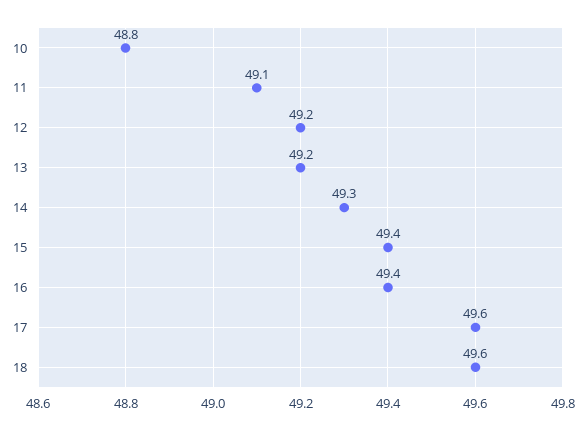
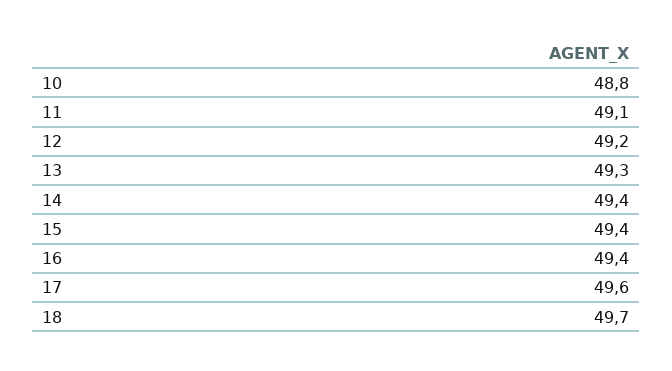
  {
    "10": 48.8,
    "11": 49.1,
    "12": 49.2,
-   "13": 49.2,
+   "13": 49.3,
-   "14": 49.3,
+   "14": 49.4,
    "15": 49.4,
    "16": 49.4,
    "17": 49.6,
-   "18": 49.6
+   "18": 49.7
  }

